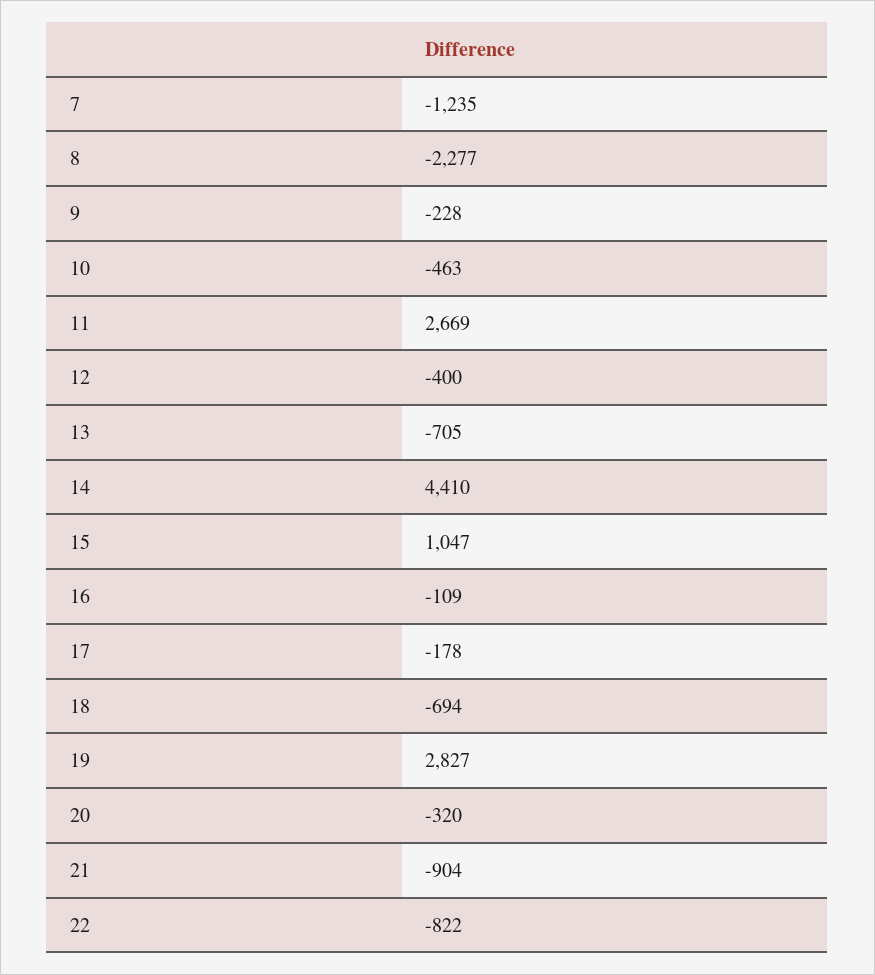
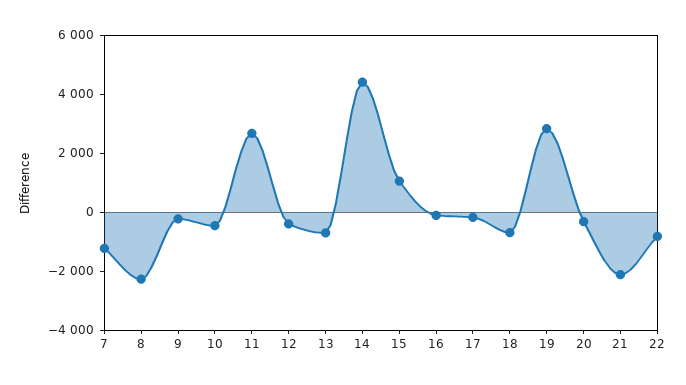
  {
    "7": -1235,
    "8": -2277,
    "9": -228,
    "10": -463,
    "11": 2669,
    "12": -400,
    "13": -705,
    "14": 4410,
    "15": 1047,
    "16": -109,
    "17": -178,
    "18": -694,
    "19": 2827,
    "20": -320,
-   "21": -904,
+   "21": -2000,
    "22": -822
  }

